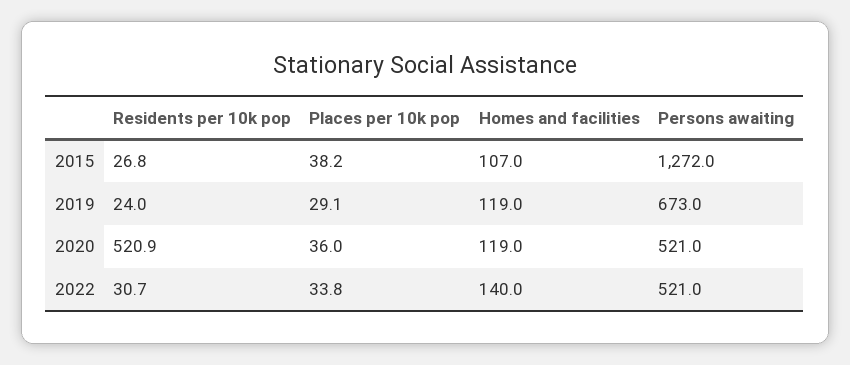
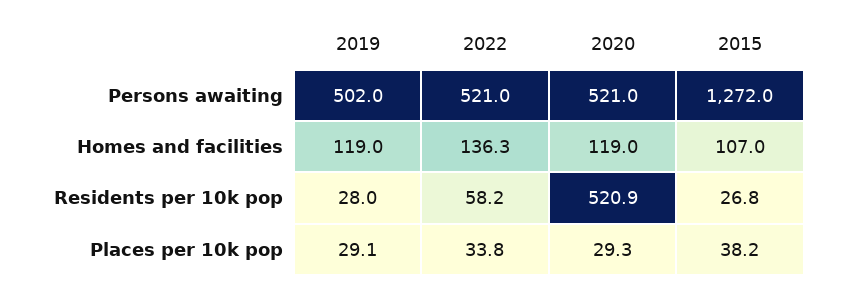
  {
    "Residents per 10k pop": {
      "2015": 26.8,
-     "2019": 24,
+     "2019": 28,
      "2020": 520.9,
-     "2022": 30.7
+     "2022": 58.2
    },
    "Places per 10k pop": {
      "2015": 38.2,
      "2019": 29.1,
-     "2020": 36,
+     "2020": 29.3,
      "2022": 33.8
    },
    "Homes and facilities": {
      "2015": 107,
      "2019": 119,
      "2020": 119,
-     "2022": 140
+     "2022": 136.3
    },
    "Persons awaiting": {
      "2015": 1272,
-     "2019": 673,
+     "2019": 502,
      "2020": 521,
      "2022": 521
    }
  }

